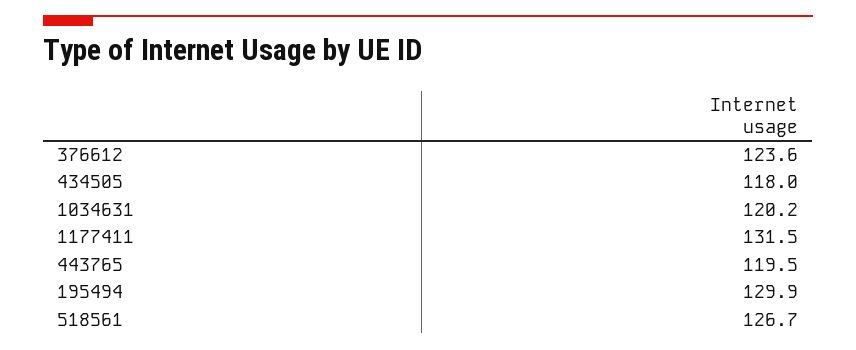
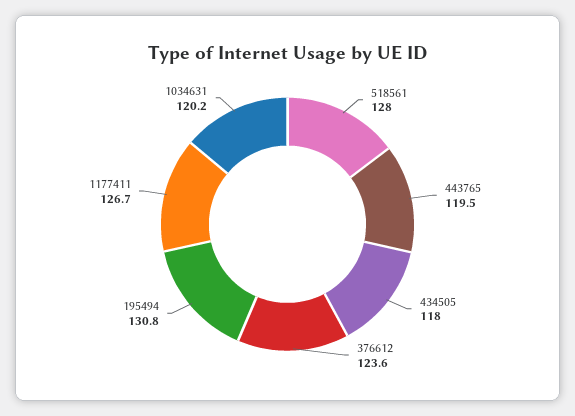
  {
    "376612": 123.6,
    "434505": 118,
    "1034631": 120.2,
-   "1177411": 131.5,
+   "1177411": 126.7,
    "443765": 119.5,
-   "195494": 129.9,
+   "195494": 130.8,
-   "518561": 126.7
+   "518561": 128
  }

